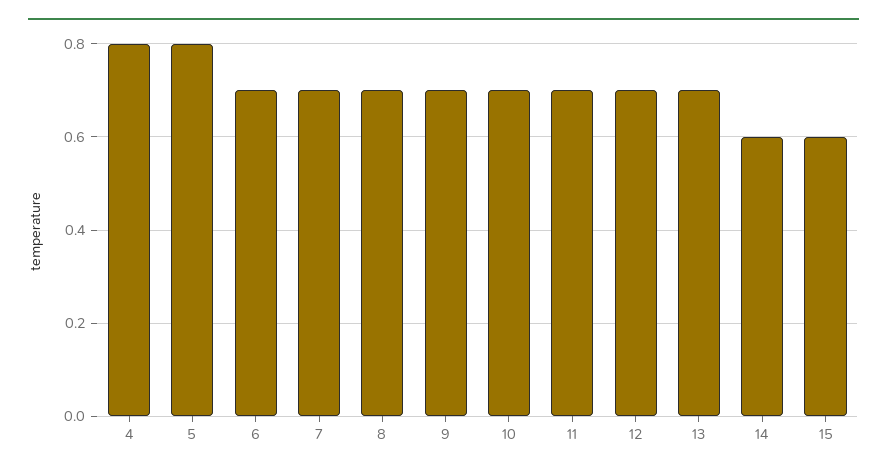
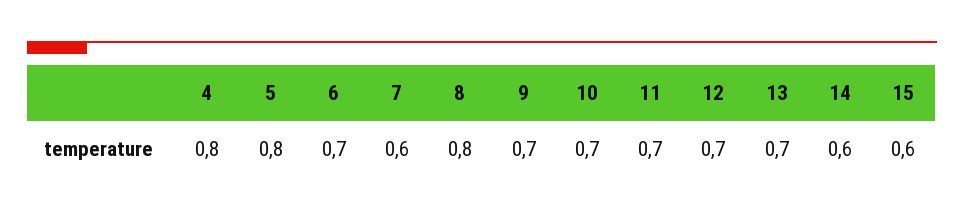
  {
    "4": 0.8,
    "5": 0.8,
    "6": 0.7,
-   "7": 0.7,
+   "7": 0.6,
-   "8": 0.7,
+   "8": 0.8,
    "9": 0.7,
    "10": 0.7,
    "11": 0.7,
    "12": 0.7,
    "13": 0.7,
    "14": 0.6,
    "15": 0.6
  }

